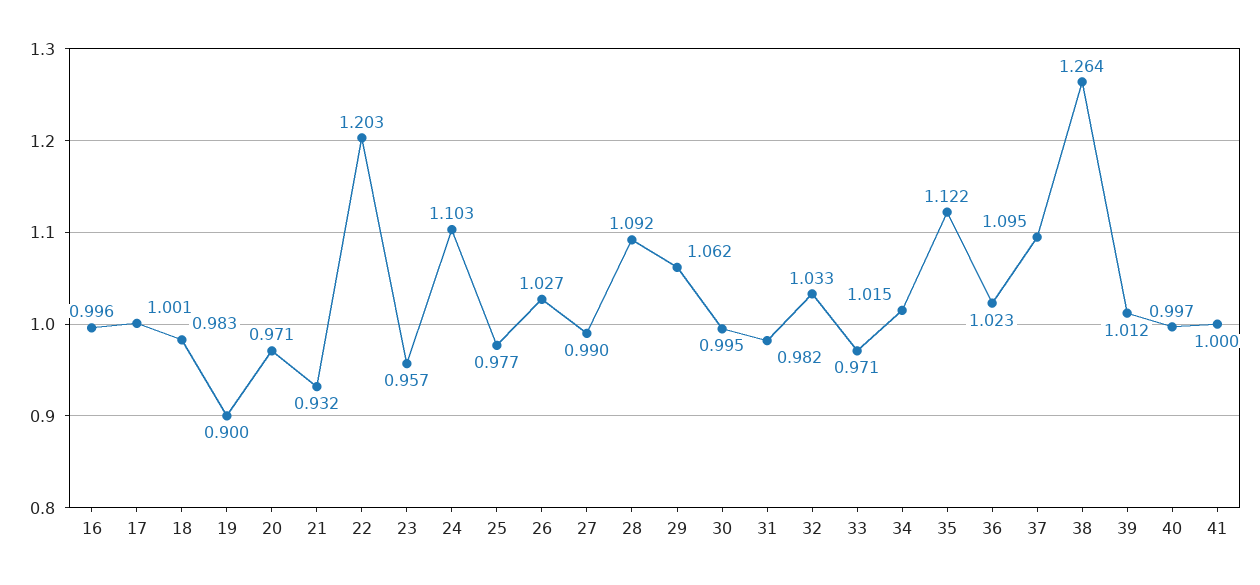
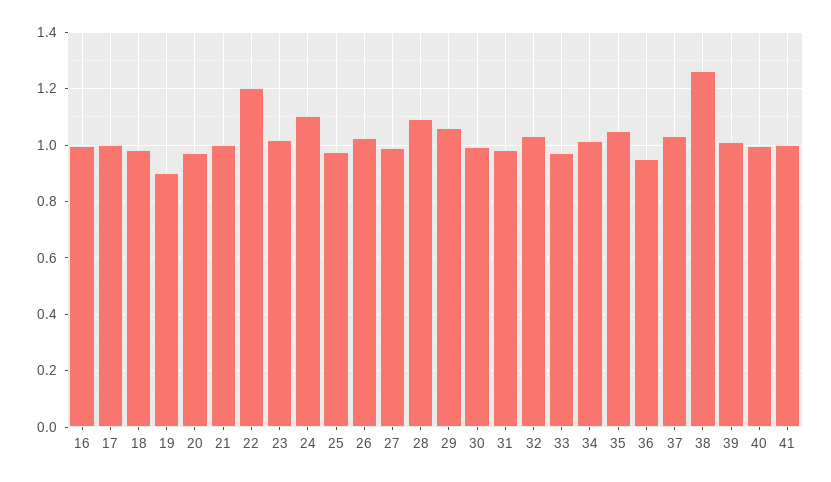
  {
    "16": 0.996,
    "17": 1.001,
    "18": 0.983,
    "19": 0.9,
    "20": 0.971,
-   "21": 0.932,
+   "21": 1,
    "22": 1.203,
-   "23": 0.957,
+   "23": 1.025,
    "24": 1.103,
    "25": 0.977,
    "26": 1.027,
    "27": 0.99,
    "28": 1.092,
    "29": 1.062,
    "30": 0.995,
    "31": 0.982,
    "32": 1.033,
    "33": 0.971,
    "34": 1.015,
-   "35": 1.122,
+   "35": 1.05,
-   "36": 1.023,
+   "36": 0.95,
-   "37": 1.095,
+   "37": 1.025,
    "38": 1.264,
    "39": 1.012,
    "40": 0.997,
    "41": 1
  }

